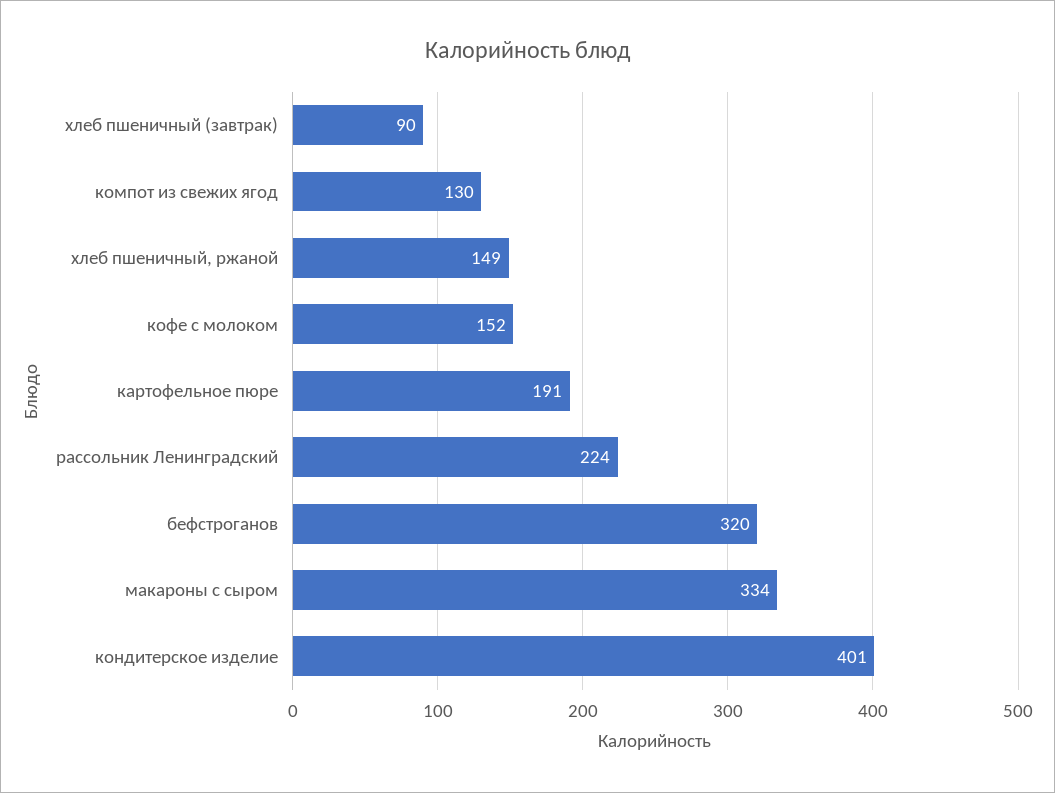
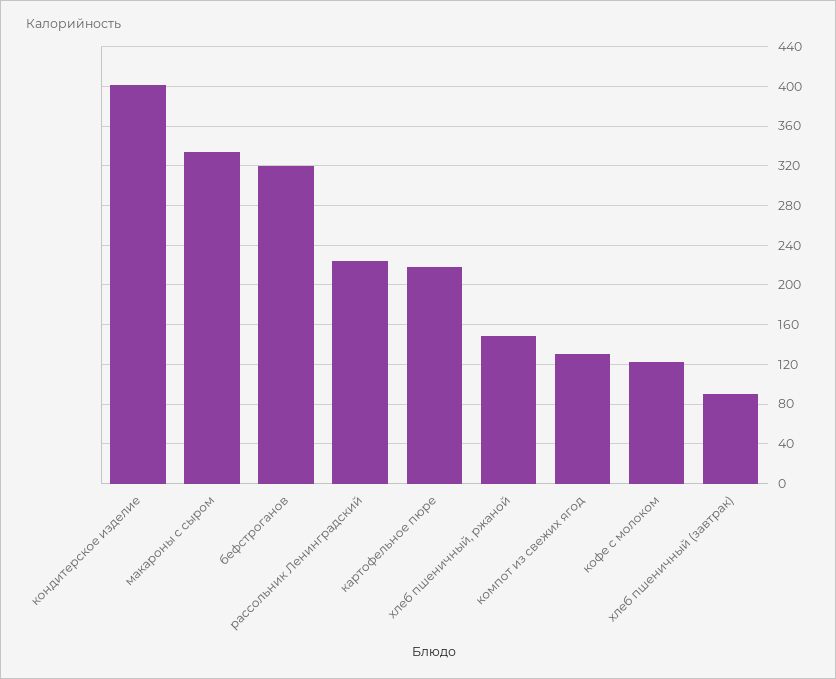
  {
    "хлеб пшеничный (завтрак)": 90,
    "компот из свежих ягод": 130,
    "хлеб пшеничный, ржаной": 149,
-   "кофе с молоком": 152,
+   "кофе с молоком": 120,
-   "картофельное пюре": 191,
+   "картофельное пюре": 220,
    "рассольник Ленинградский": 224,
    "бефстроганов": 320,
    "макароны с сыром": 334,
    "кондитерское изделие": 401
  }

